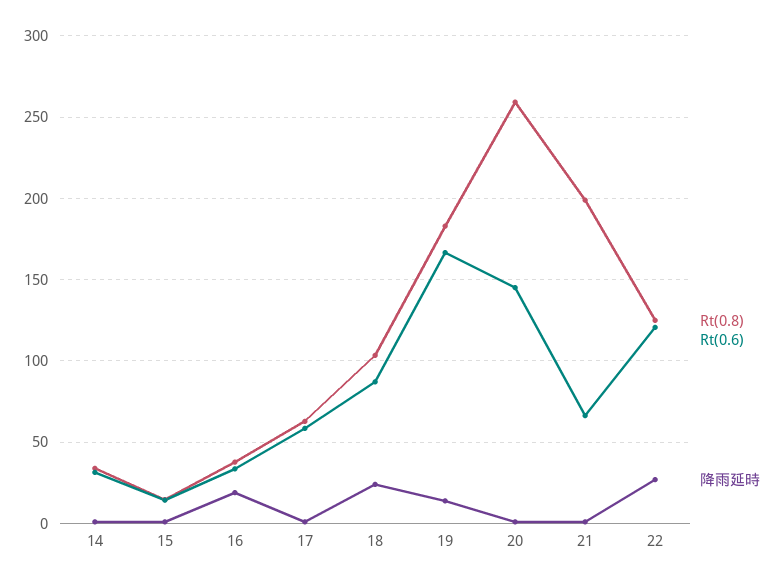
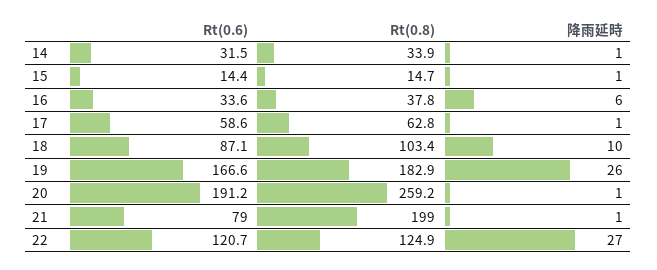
  {
    "Rt(0.8)": {
      "14": 33.9,
      "15": 14.7,
      "16": 37.8,
      "17": 62.8,
      "18": 103.4,
      "19": 182.9,
      "20": 259.2,
      "21": 199,
      "22": 124.9
    },
    "Rt(0.6)": {
      "14": 31.5,
      "15": 14.4,
      "16": 33.6,
      "17": 58.6,
      "18": 87.1,
      "19": 166.6,
-     "20": 145,
+     "20": 191.2,
-     "21": 65,
+     "21": 79,
      "22": 120.7
    },
    "降雨延時": {
      "14": 1,
      "15": 1,
-     "16": 20,
+     "16": 6,
      "17": 1,
-     "18": 25,
+     "18": 10,
-     "19": 15,
+     "19": 26,
      "20": 1,
      "21": 1,
      "22": 27
    }
  }

